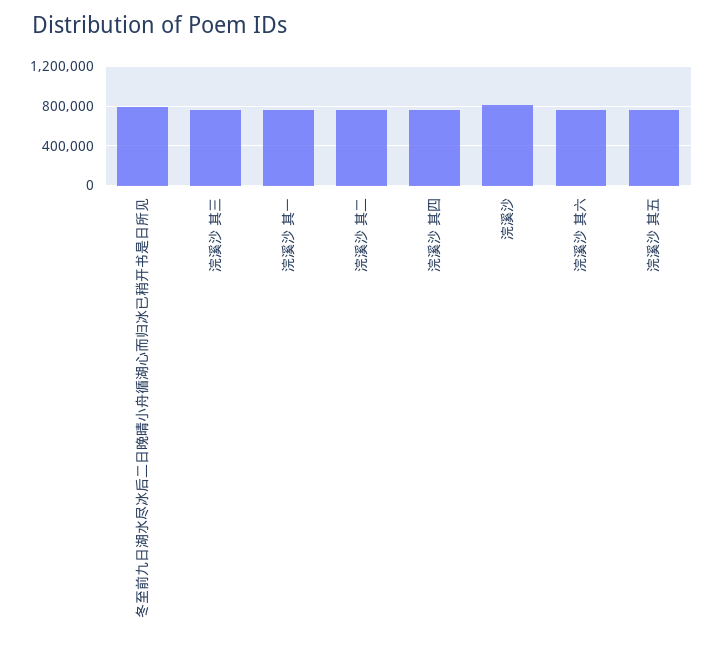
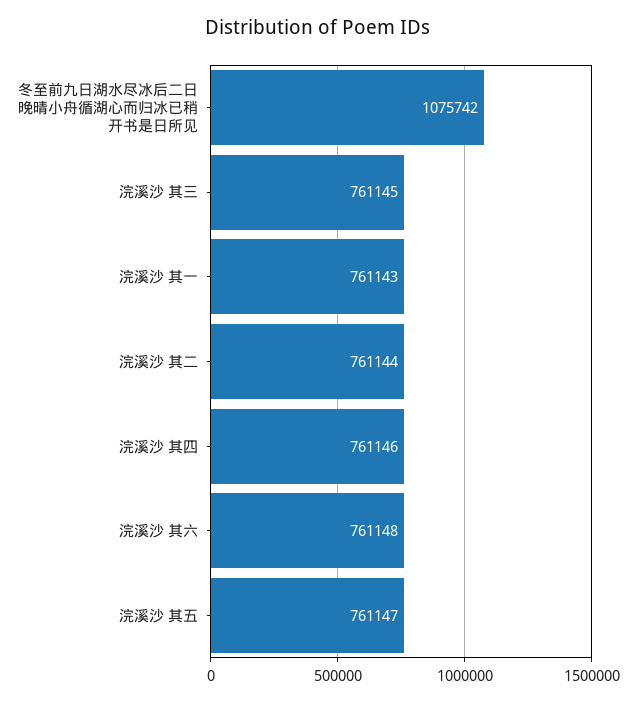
  {
-   "冬至前九日湖水尽冰后二日晚晴小舟循湖心而归冰已稍开书是日所见": 800000,
+   "冬至前九日湖水尽冰后二日晚晴小舟循湖心而归冰已稍开书是日所见": 1075742,
    "浣溪沙 其三": 761145,
    "浣溪沙 其一": 761143,
    "浣溪沙 其二": 761144,
    "浣溪沙 其四": 761146,
-   "浣溪沙": 800000,
    "浣溪沙 其六": 761148,
    "浣溪沙 其五": 761147
  }

